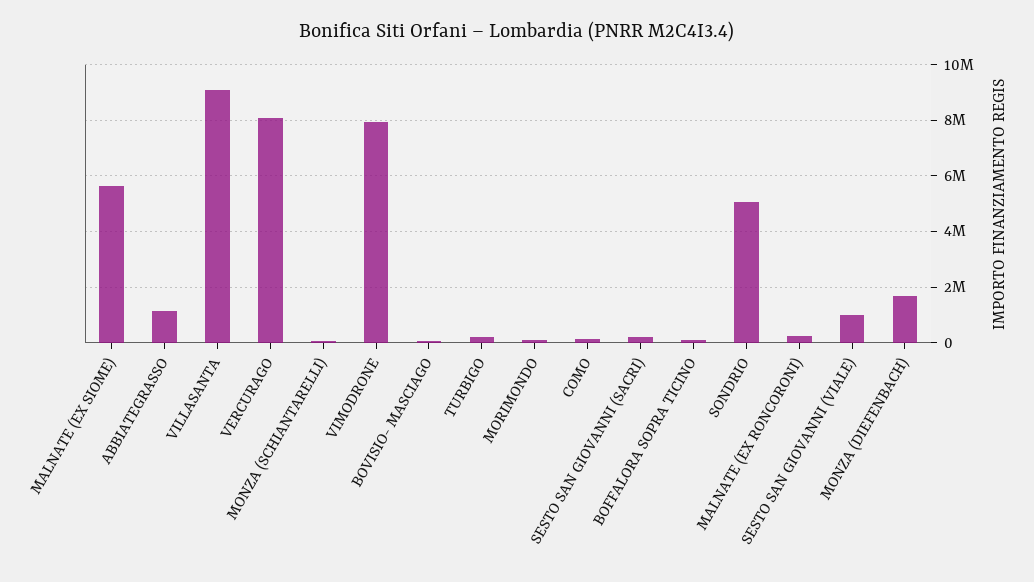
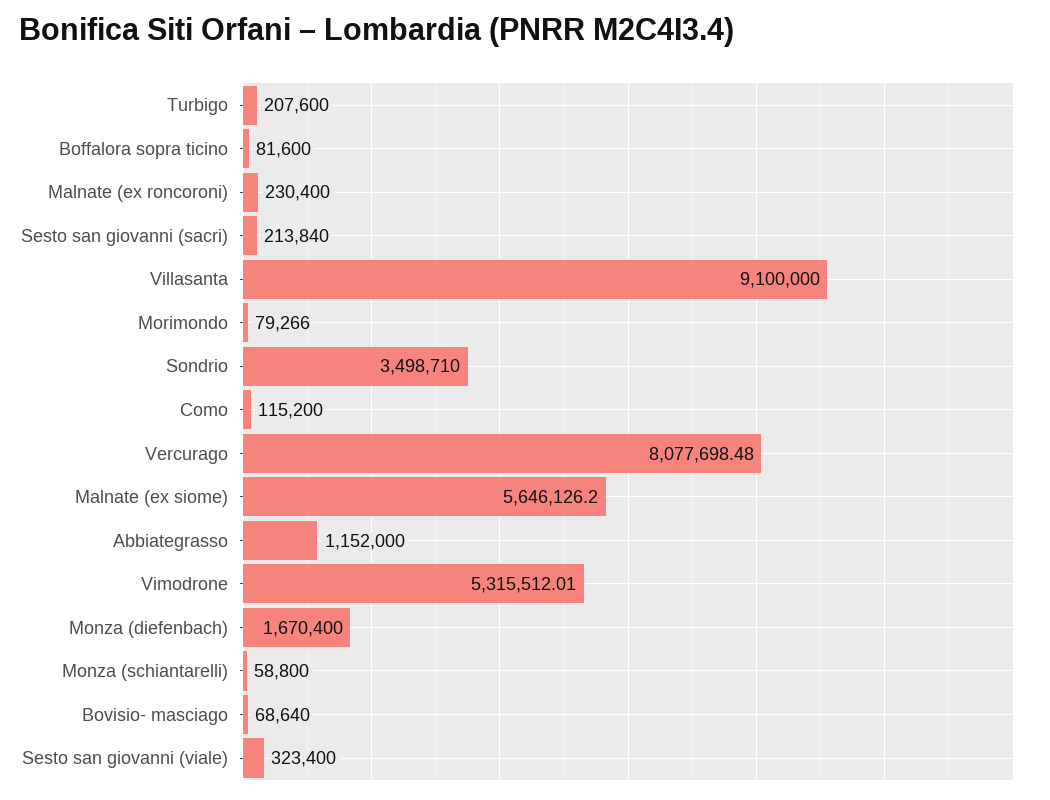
  {
    "MALNATE (EX SIOME)": 5646126.2,
    "ABBIATEGRASSO": 1152000,
    "VILLASANTA": 9100000,
    "VERCURAGO": 8077698.48,
    "MONZA (SCHIANTARELLI)": 58800,
-   "VIMODRONE": 8000000,
+   "VIMODRONE": 5315512.01,
    "BOVISIO- MASCIAGO": 68640,
    "TURBIGO": 207600,
    "MORIMONDO": 79266,
    "COMO": 115200,
    "SESTO SAN GIOVANNI (SACRI)": 213840,
    "BOFFALORA SOPRA TICINO": 81600,
-   "SONDRIO": 5000000,
+   "SONDRIO": 3498710,
    "MALNATE (EX RONCORONI)": 230400,
-   "SESTO SAN GIOVANNI (VIALE)": 1000000,
+   "SESTO SAN GIOVANNI (VIALE)": 323400,
    "MONZA (DIEFENBACH)": 1670400
  }

